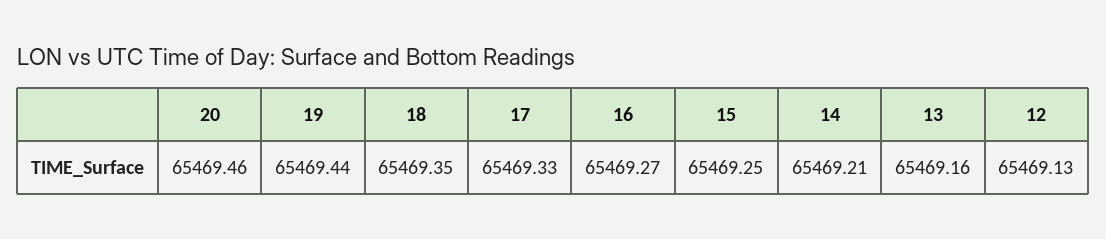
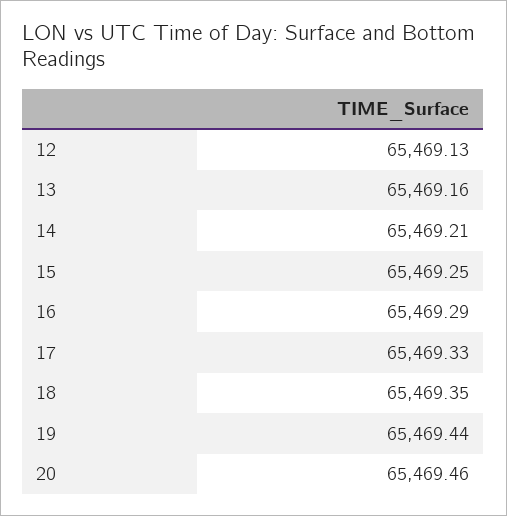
  {
    "20": 65469.46,
    "19": 65469.44,
    "18": 65469.35,
    "17": 65469.33,
-   "16": 65469.27,
+   "16": 65469.29,
    "15": 65469.25,
    "14": 65469.21,
    "13": 65469.16,
    "12": 65469.13
  }

